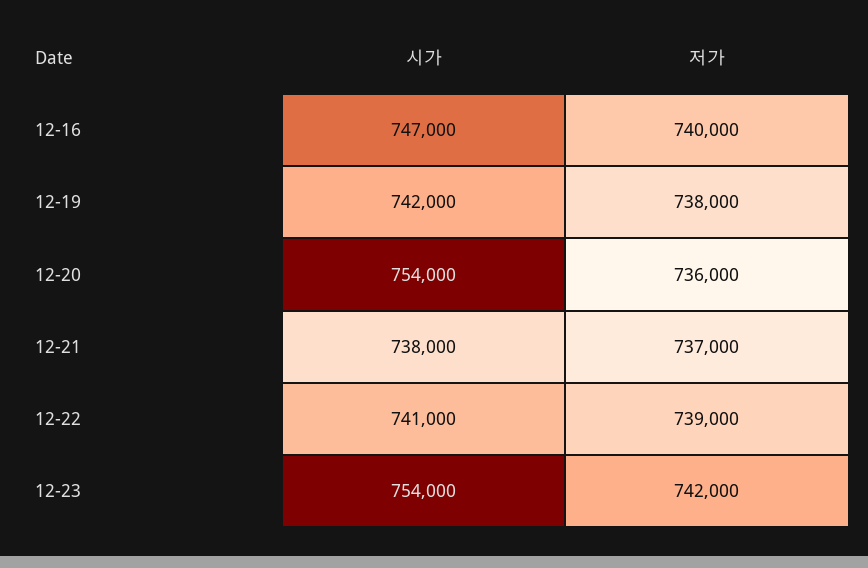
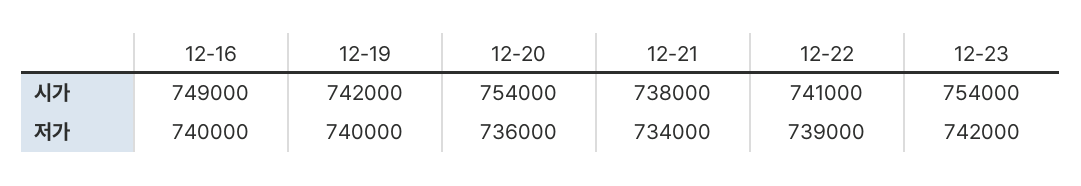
  {
    "시가": {
-     "12-16": 747000,
+     "12-16": 749000,
      "12-19": 742000,
      "12-20": 754000,
      "12-21": 738000,
      "12-22": 741000,
      "12-23": 754000
    },
    "저가": {
      "12-16": 740000,
-     "12-19": 738000,
+     "12-19": 740000,
      "12-20": 736000,
-     "12-21": 737000,
+     "12-21": 734000,
      "12-22": 739000,
      "12-23": 742000
    }
  }

